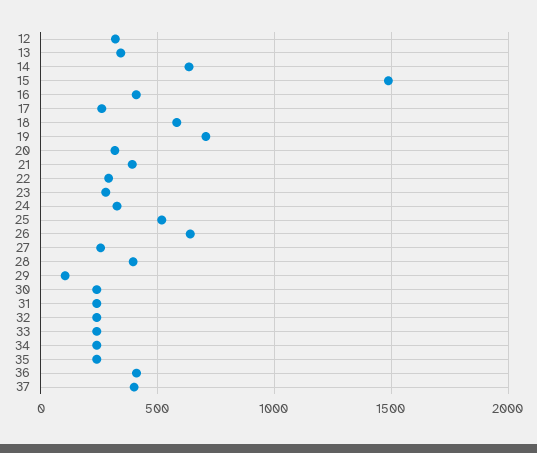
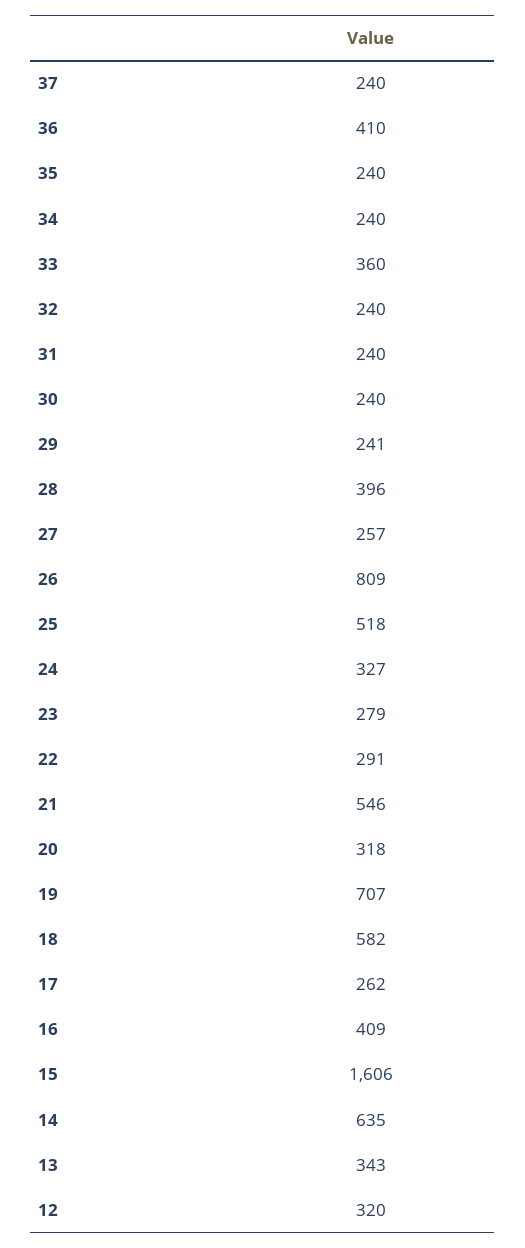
  {
    "12": 320,
    "13": 343,
    "14": 635,
-   "15": 1500,
+   "15": 1606,
    "16": 409,
    "17": 262,
    "18": 582,
    "19": 707,
    "20": 318,
-   "21": 400,
+   "21": 546,
    "22": 291,
    "23": 279,
    "24": 327,
    "25": 518,
-   "26": 650,
+   "26": 809,
    "27": 257,
    "28": 396,
-   "29": 100,
+   "29": 241,
    "30": 240,
    "31": 240,
    "32": 240,
-   "33": 250,
+   "33": 360,
    "34": 240,
    "35": 240,
    "36": 410,
-   "37": 400
+   "37": 240
  }

